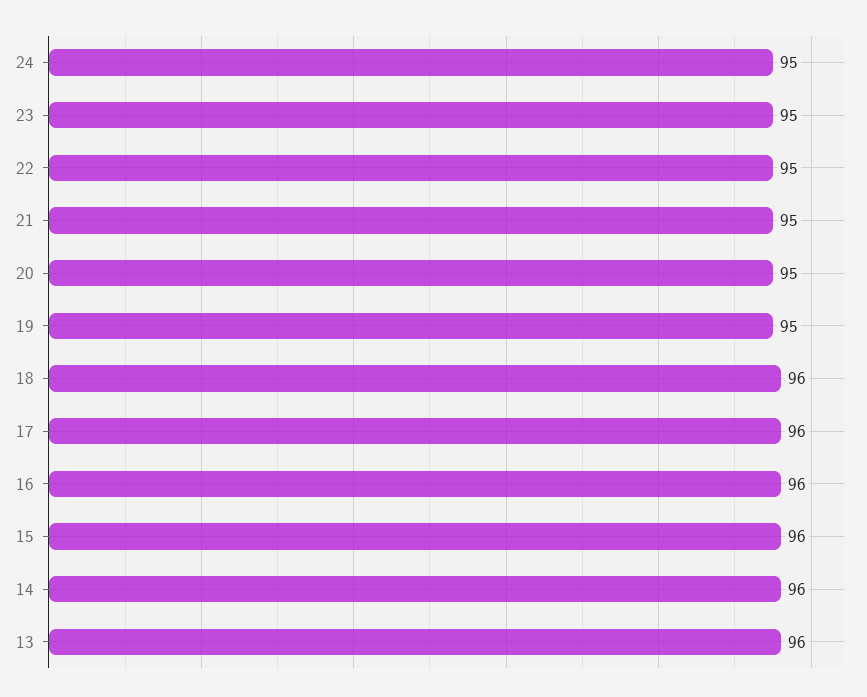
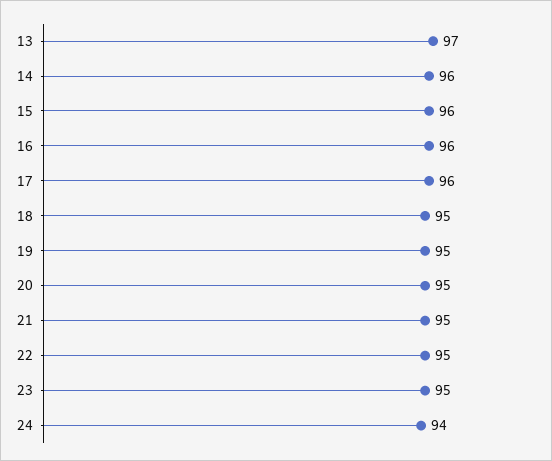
  {
-   "24": 95,
+   "24": 94,
    "23": 95,
    "22": 95,
    "21": 95,
    "20": 95,
    "19": 95,
-   "18": 96,
+   "18": 95,
    "17": 96,
    "16": 96,
    "15": 96,
    "14": 96,
-   "13": 96
+   "13": 97
  }

